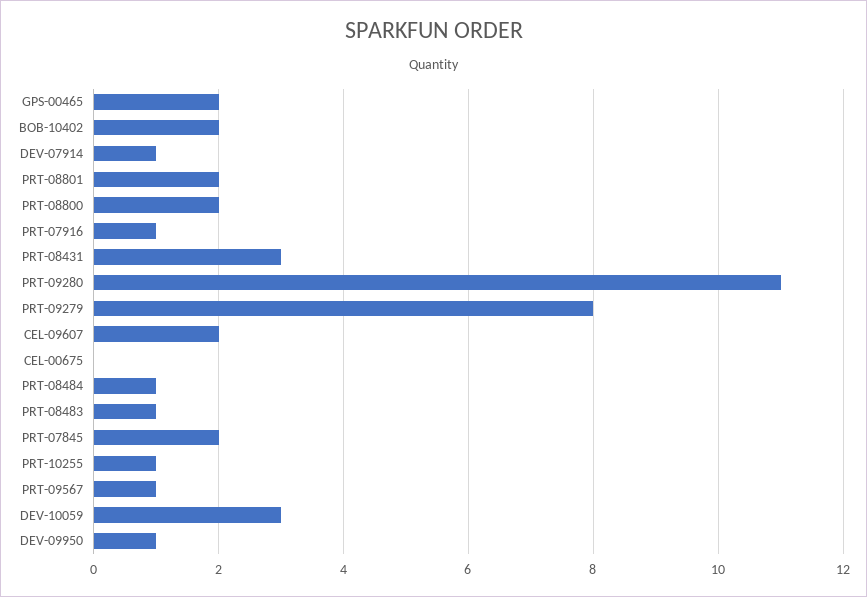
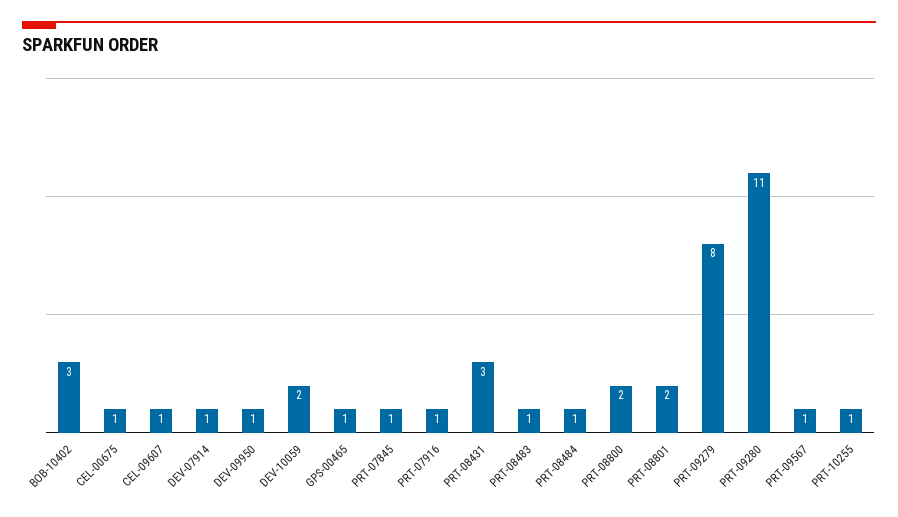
  {
-   "GPS-00465": 2,
+   "GPS-00465": 1,
-   "BOB-10402": 2,
+   "BOB-10402": 3,
    "DEV-07914": 1,
    "PRT-08801": 2,
    "PRT-08800": 2,
    "PRT-07916": 1,
    "PRT-08431": 3,
    "PRT-09280": 11,
    "PRT-09279": 8,
-   "CEL-09607": 2,
+   "CEL-09607": 1,
-   "CEL-00675": 0,
+   "CEL-00675": 1,
    "PRT-08484": 1,
    "PRT-08483": 1,
-   "PRT-07845": 2,
+   "PRT-07845": 1,
    "PRT-10255": 1,
    "PRT-09567": 1,
-   "DEV-10059": 3,
+   "DEV-10059": 2,
    "DEV-09950": 1
  }

